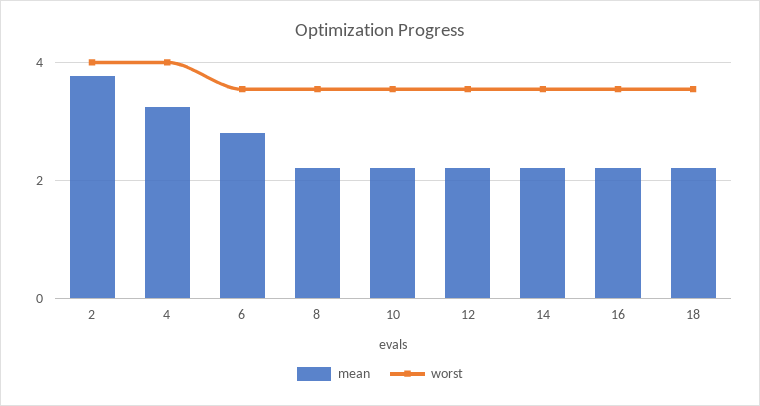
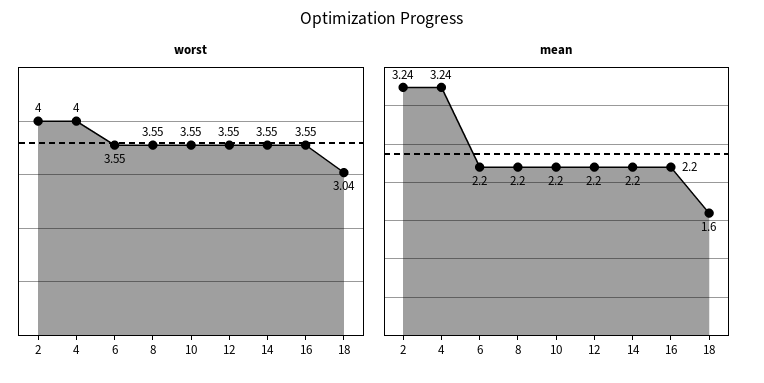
  {
    "mean": {
-     "2": 3.8,
+     "2": 3.24,
      "4": 3.24,
-     "6": 2.8,
+     "6": 2.2,
      "8": 2.2,
      "10": 2.2,
      "12": 2.2,
      "14": 2.2,
      "16": 2.2,
-     "18": 2.2
+     "18": 1.6
    },
    "worst": {
      "2": 4,
      "4": 4,
      "6": 3.55,
      "8": 3.55,
      "10": 3.55,
      "12": 3.55,
      "14": 3.55,
      "16": 3.55,
-     "18": 3.6
+     "18": 3.04
    }
  }

